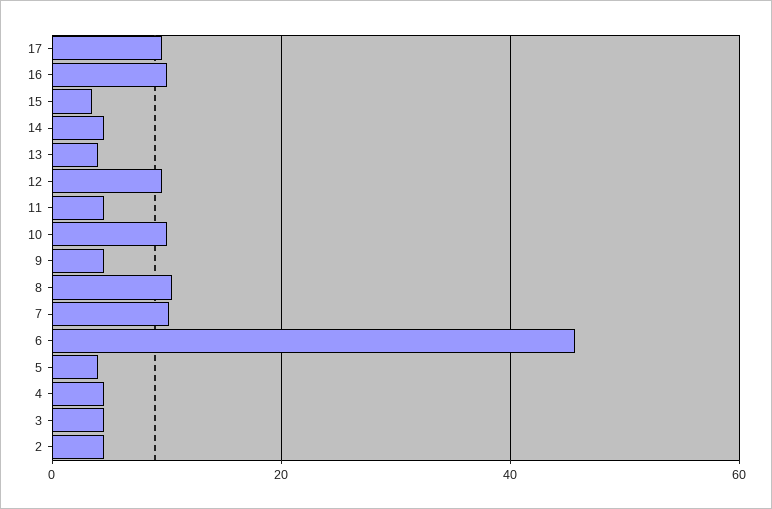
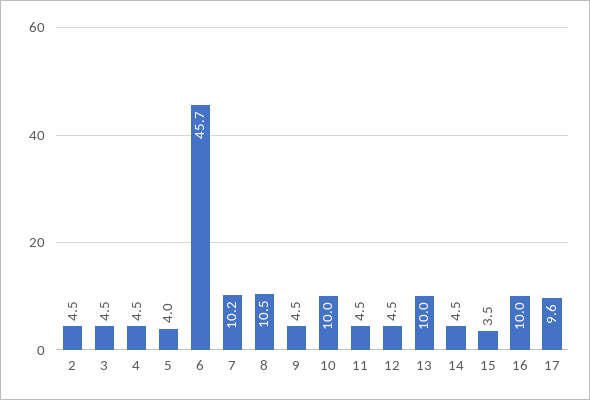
  {
    "17": 9.6,
    "16": 10,
    "15": 3.5,
    "14": 4.5,
-   "13": 4,
+   "13": 10,
-   "12": 10,
+   "12": 4.5,
    "11": 4.5,
    "10": 10,
    "9": 4.5,
    "8": 10.5,
    "7": 10.2,
    "6": 45.7,
    "5": 4,
    "4": 4.5,
    "3": 4.5,
    "2": 4.5
  }

